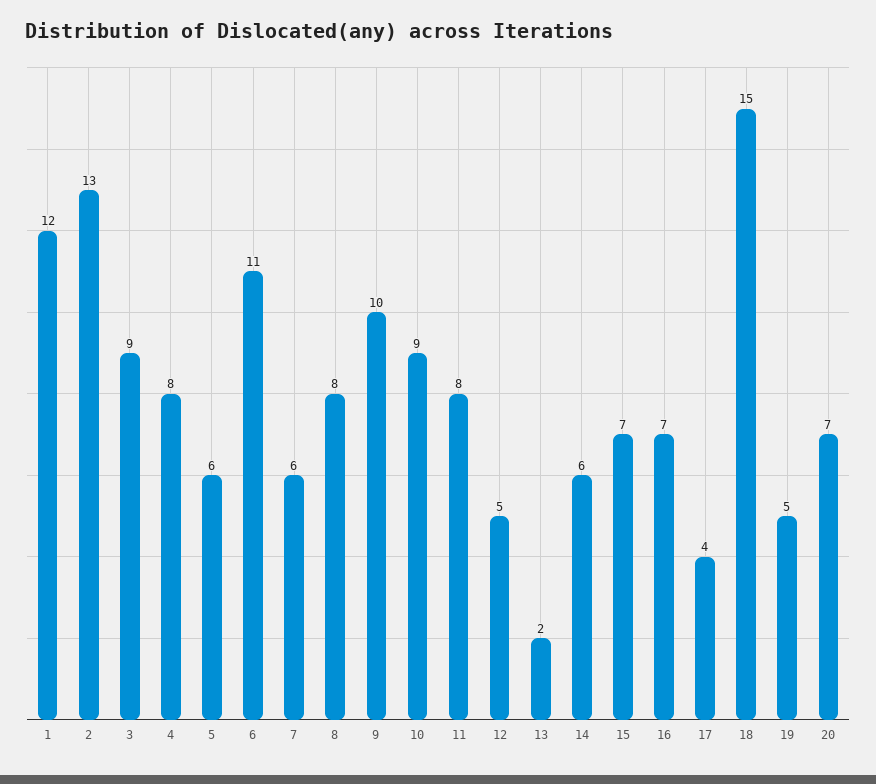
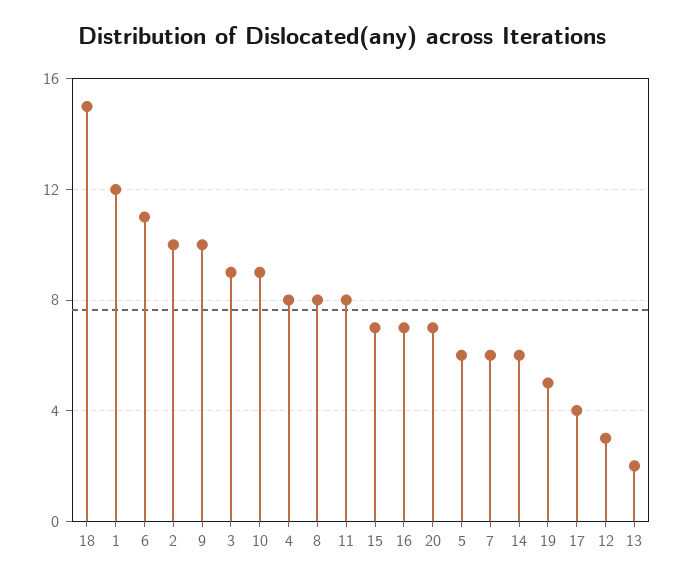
  {
    "1": 12,
-   "2": 13,
+   "2": 10,
    "3": 9,
    "4": 8,
    "5": 6,
    "6": 11,
    "7": 6,
    "8": 8,
    "9": 10,
    "10": 9,
    "11": 8,
-   "12": 5,
+   "12": 3,
    "13": 2,
    "14": 6,
    "15": 7,
    "16": 7,
    "17": 4,
    "18": 15,
    "19": 5,
    "20": 7
  }

